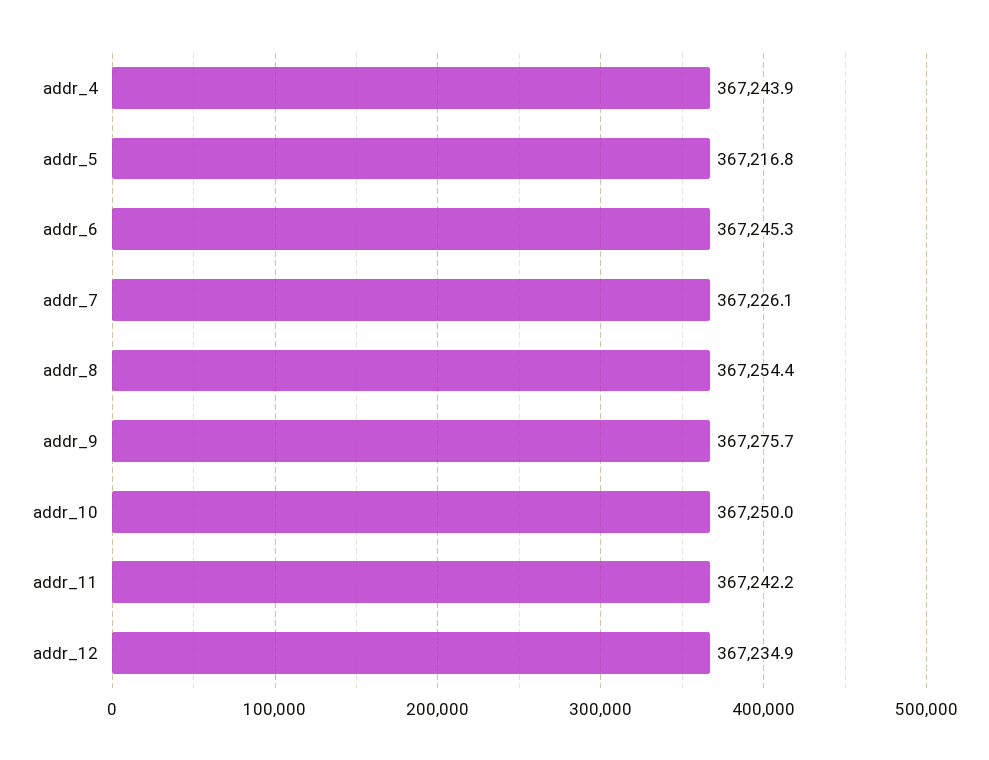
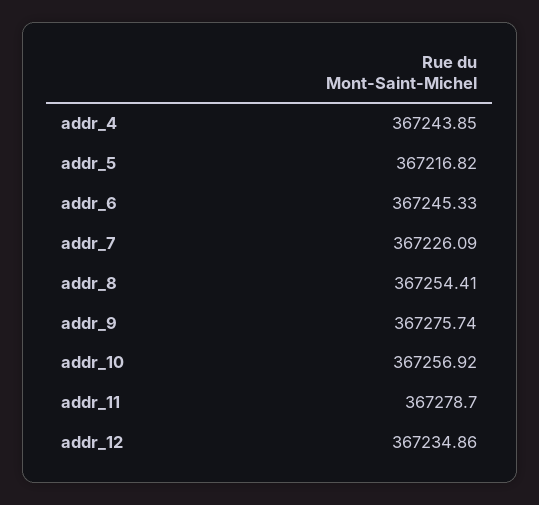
  {
    "addr_4": 367243.85,
    "addr_5": 367216.82,
    "addr_6": 367245.33,
    "addr_7": 367226.09,
    "addr_8": 367254.41,
    "addr_9": 367275.74,
-   "addr_10": 367250,
+   "addr_10": 367256.92,
-   "addr_11": 367242.2,
+   "addr_11": 367278.7,
    "addr_12": 367234.86
  }

